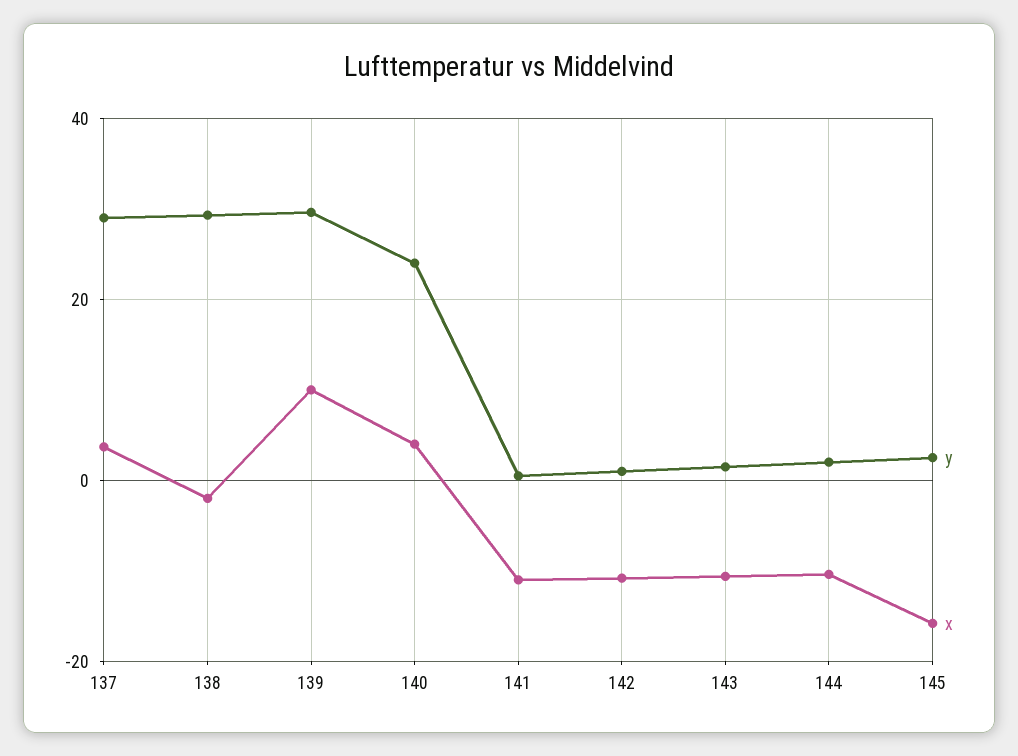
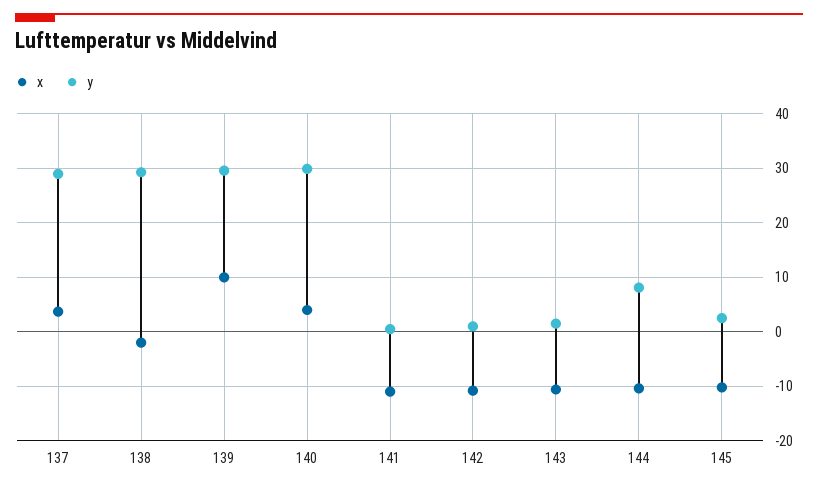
  {
    "y": {
      "137": 30,
      "138": 30,
      "139": 30,
-     "140": 24,
+     "140": 30,
      "141": 0,
      "142": 2,
      "143": 2,
-     "144": 2,
+     "144": 8,
      "145": 2
    },
    "x": {
      "137": 4,
      "138": -2,
      "139": 10,
      "140": 4,
      "141": -12,
      "142": -10,
      "143": -10,
      "144": -10,
-     "145": -16
+     "145": -10
    }
  }

